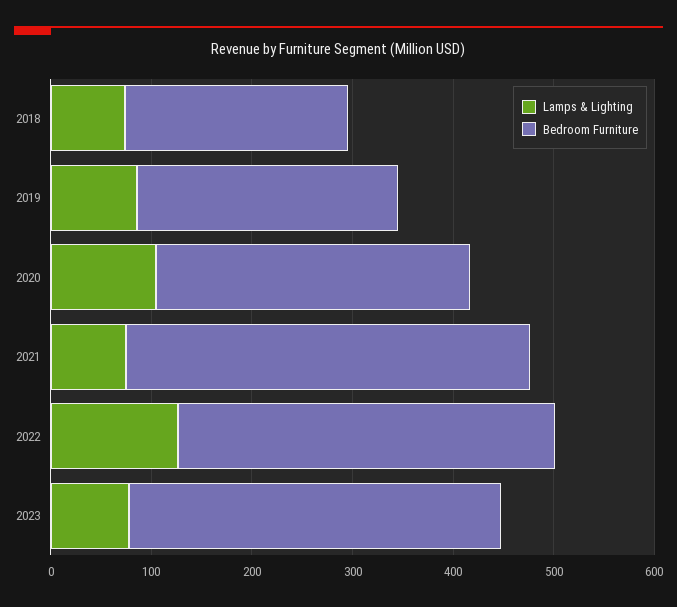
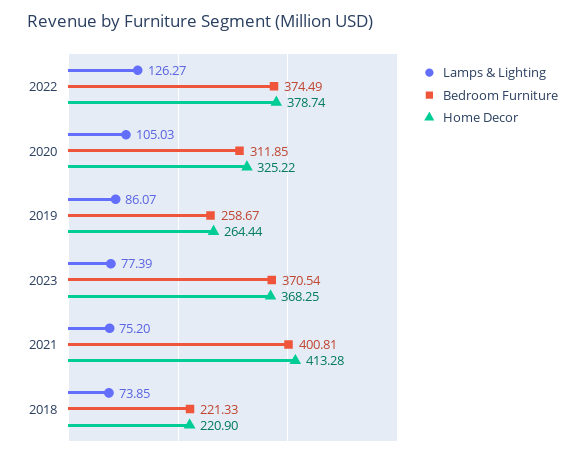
  {
    "Lamps & Lighting": {
      "2018": 73.85,
      "2019": 86.07,
      "2020": 105.03,
      "2021": 75.2,
      "2022": 126.27,
      "2023": 77.39
    },
    "Bedroom Furniture": {
      "2018": 221.33,
      "2019": 258.67,
      "2020": 311.85,
      "2021": 400.81,
      "2022": 374.49,
      "2023": 370.54
-   }
+   },
+   "Home Decor": {
+     "2022": 378.74,
+     "2020": 325.22,
+     "2019": 264.44,
+     "2023": 368.25,
+     "2021": 413.28,
+     "2018": 220.9
+   }
  }

